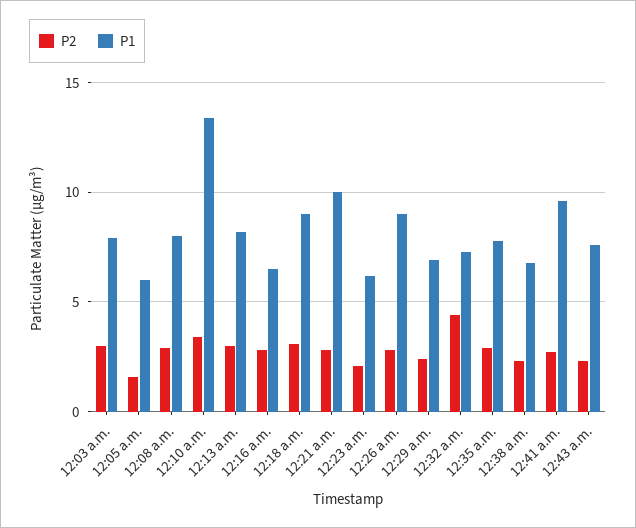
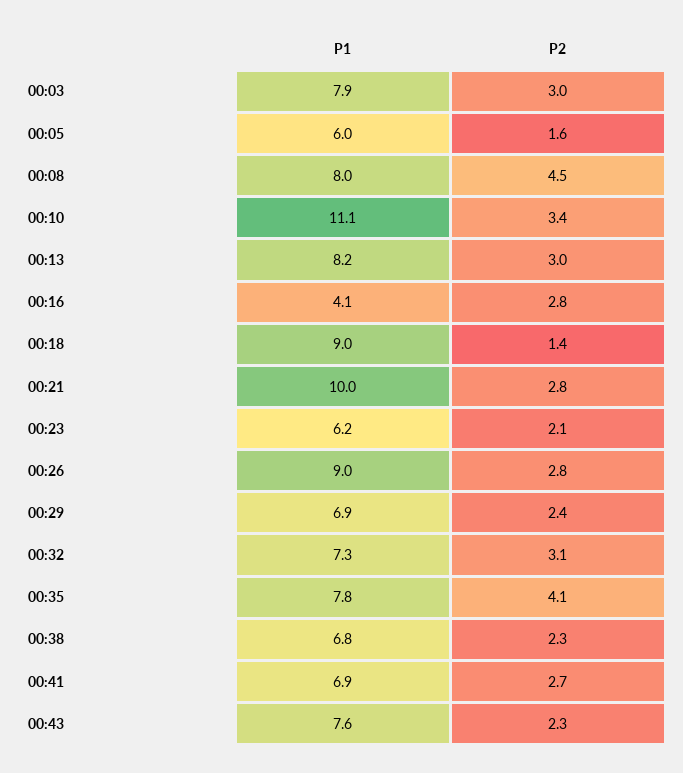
  {
    "P2": {
      "12:03 a.m.": 3,
      "12:05 a.m.": 1.6,
-     "12:08 a.m.": 3,
+     "12:08 a.m.": 4.5,
      "12:10 a.m.": 3.4,
      "12:13 a.m.": 3,
      "12:16 a.m.": 2.8,
-     "12:18 a.m.": 3,
+     "12:18 a.m.": 1.4,
      "12:21 a.m.": 2.8,
      "12:23 a.m.": 2.1,
      "12:26 a.m.": 2.8,
      "12:29 a.m.": 2.4,
-     "12:32 a.m.": 4.5,
+     "12:32 a.m.": 3.1,
-     "12:35 a.m.": 3,
+     "12:35 a.m.": 4.1,
      "12:38 a.m.": 2.3,
      "12:41 a.m.": 2.7,
      "12:43 a.m.": 2.3
    },
    "P1": {
      "12:03 a.m.": 7.9,
      "12:05 a.m.": 6,
      "12:08 a.m.": 8,
-     "12:10 a.m.": 13.5,
+     "12:10 a.m.": 11.1,
      "12:13 a.m.": 8.2,
-     "12:16 a.m.": 6.5,
+     "12:16 a.m.": 4.1,
      "12:18 a.m.": 9,
      "12:21 a.m.": 10,
      "12:23 a.m.": 6.2,
      "12:26 a.m.": 9,
      "12:29 a.m.": 6.9,
      "12:32 a.m.": 7.3,
      "12:35 a.m.": 7.8,
      "12:38 a.m.": 6.8,
-     "12:41 a.m.": 9.5,
+     "12:41 a.m.": 6.9,
      "12:43 a.m.": 7.6
    }
  }

